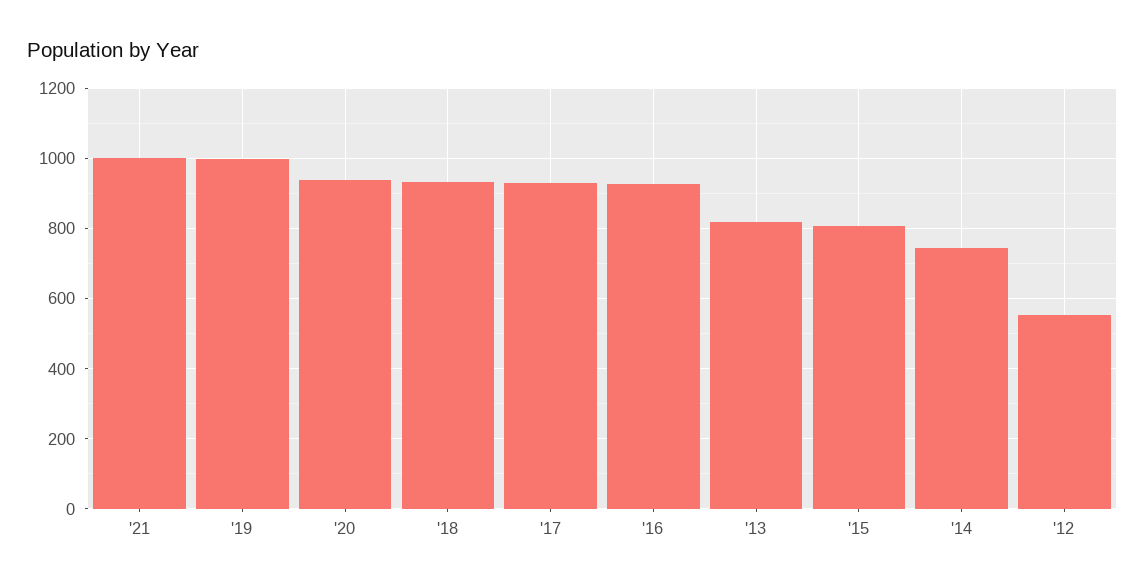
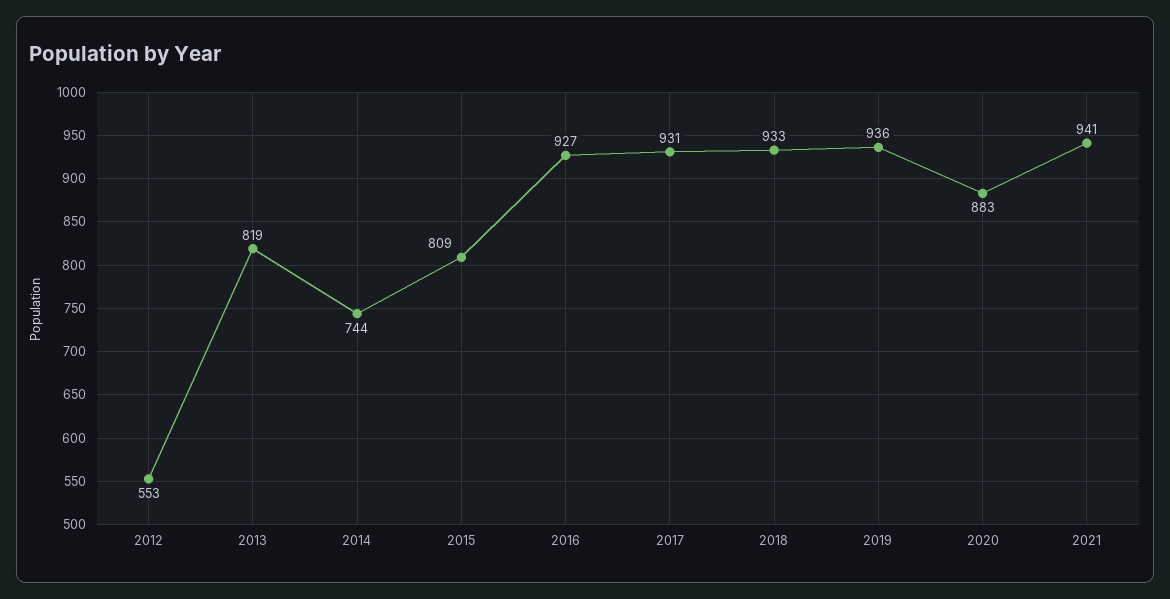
  {
-   "'21": 1000,
+   "'21": 941,
-   "'19": 1000,
+   "'19": 936,
-   "'20": 940,
+   "'20": 883,
    "'18": 933,
    "'17": 931,
    "'16": 927,
    "'13": 819,
    "'15": 809,
    "'14": 744,
    "'12": 553
  }

